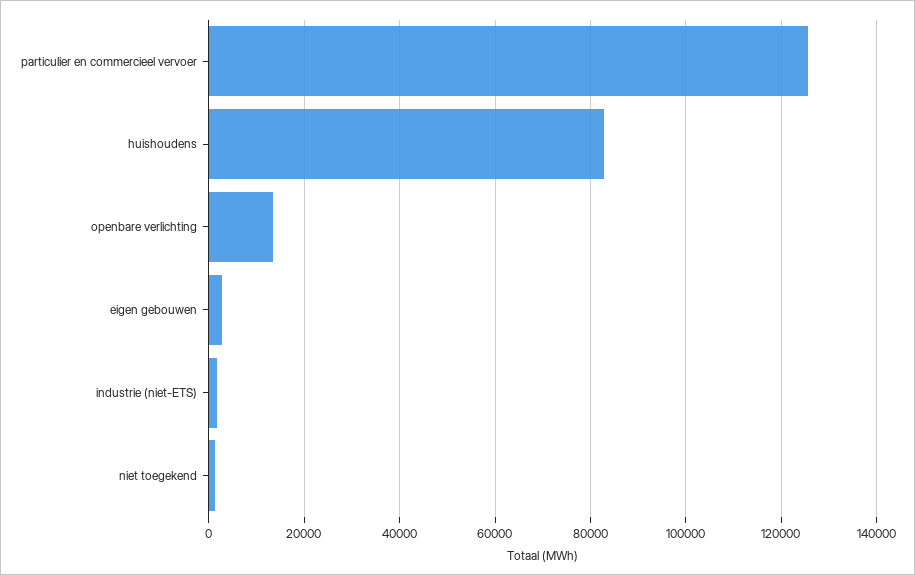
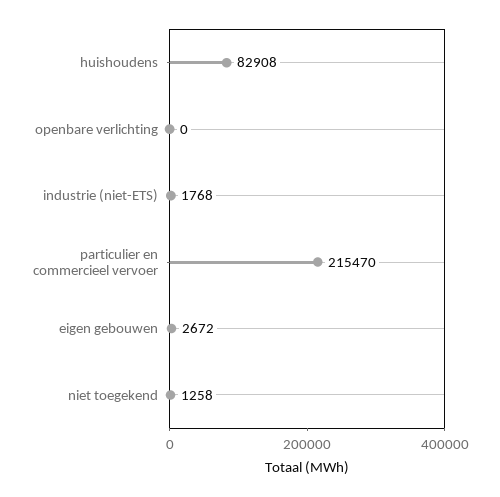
  {
-   "particulier en commercieel vervoer": 126000,
+   "particulier en commercieel vervoer": 215470,
    "huishoudens": 82908,
-   "openbare verlichting": 14000,
+   "openbare verlichting": 0,
    "eigen gebouwen": 2672,
    "industrie (niet-ETS)": 1768,
    "niet toegekend": 1258
  }

